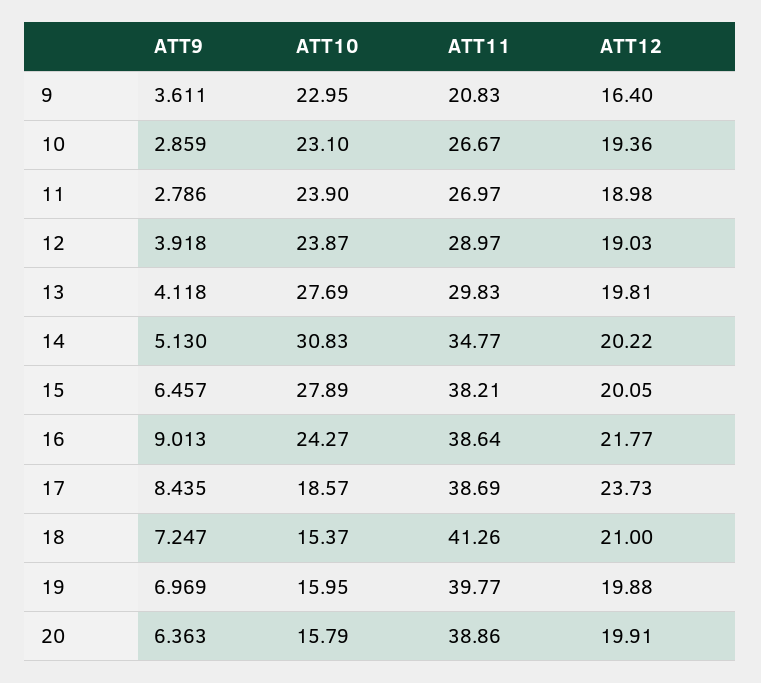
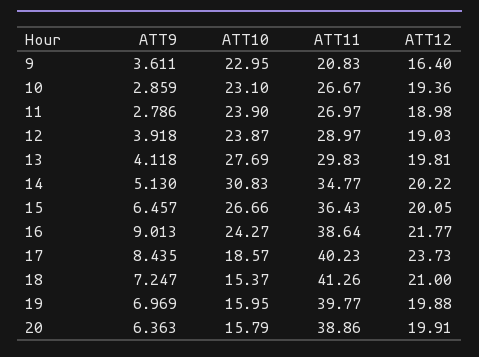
  {
    "ATT9": {
      "9": 3.611,
      "10": 2.859,
      "11": 2.786,
      "12": 3.918,
      "13": 4.118,
      "14": 5.13,
      "15": 6.457,
      "16": 9.013,
      "17": 8.435,
      "18": 7.247,
      "19": 6.969,
      "20": 6.363
    },
    "ATT10": {
      "9": 22.95,
      "10": 23.1,
      "11": 23.9,
      "12": 23.87,
      "13": 27.69,
      "14": 30.83,
-     "15": 27.89,
+     "15": 26.66,
      "16": 24.27,
      "17": 18.57,
      "18": 15.37,
      "19": 15.95,
      "20": 15.79
    },
    "ATT11": {
      "9": 20.83,
      "10": 26.67,
      "11": 26.97,
      "12": 28.97,
      "13": 29.83,
      "14": 34.77,
-     "15": 38.21,
+     "15": 36.43,
      "16": 38.64,
-     "17": 38.69,
+     "17": 40.23,
      "18": 41.26,
      "19": 39.77,
      "20": 38.86
    },
    "ATT12": {
      "9": 16.4,
      "10": 19.36,
      "11": 18.98,
      "12": 19.03,
      "13": 19.81,
      "14": 20.22,
      "15": 20.05,
      "16": 21.77,
      "17": 23.73,
      "18": 21,
      "19": 19.88,
      "20": 19.91
    }
  }

